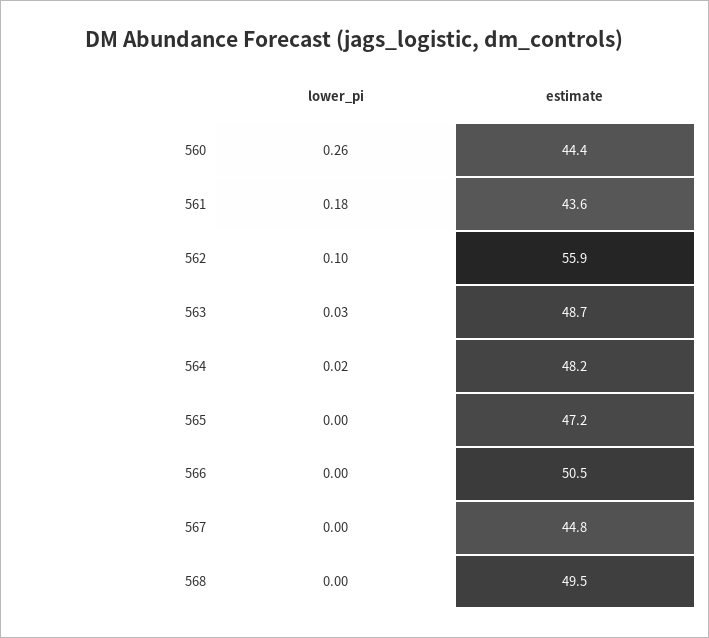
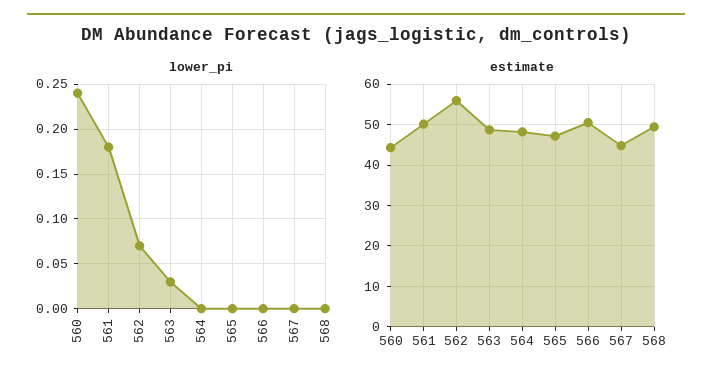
  {
    "lower_pi": {
-     "560": 0.26,
+     "560": 0.24,
      "561": 0.18,
-     "562": 0.1,
+     "562": 0.07,
      "563": 0.03,
-     "564": 0.02,
+     "564": 0,
      "565": 0,
      "566": 0,
      "567": 0,
      "568": 0
    },
    "estimate": {
      "560": 44.4,
-     "561": 43.6,
+     "561": 50,
      "562": 55.9,
      "563": 48.7,
      "564": 48.2,
      "565": 47.2,
      "566": 50.5,
      "567": 44.8,
      "568": 49.5
    }
  }

